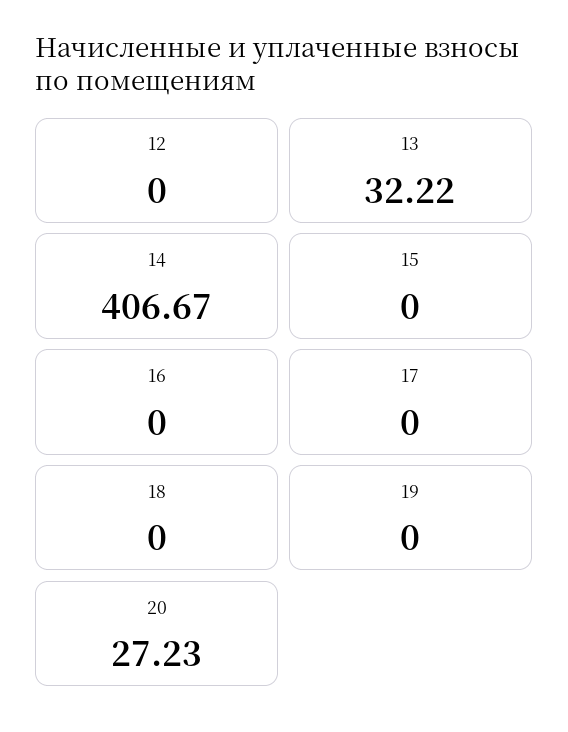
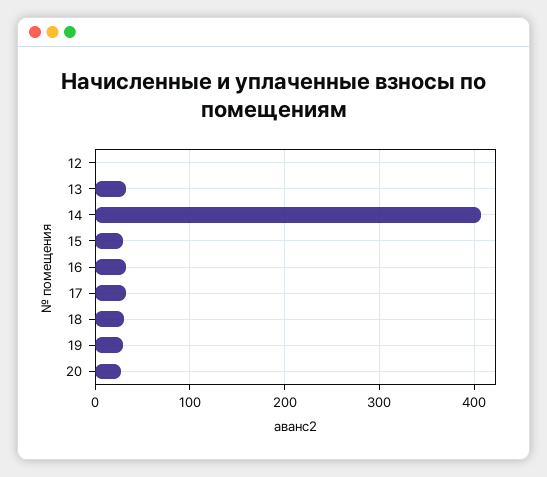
  {
    "12": 0,
    "13": 32.22,
    "14": 406.67,
-   "15": 0,
+   "15": 30,
-   "16": 0,
+   "16": 30,
-   "17": 0,
+   "17": 30,
-   "18": 0,
+   "18": 30,
-   "19": 0,
+   "19": 30,
    "20": 27.23
  }

